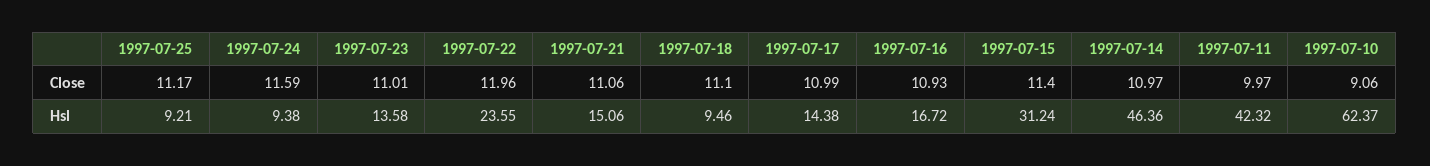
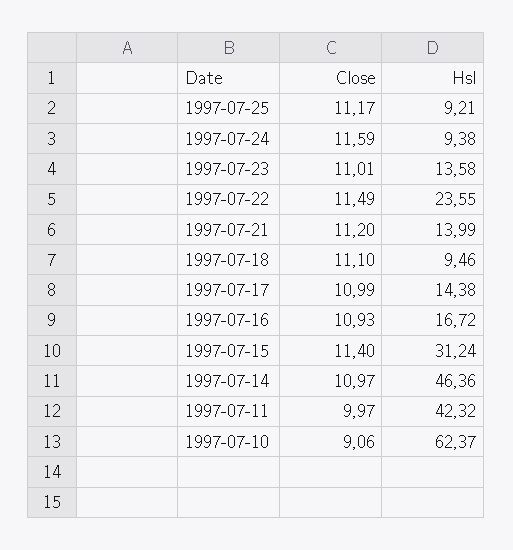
  {
    "1997-07-25": {
      "Close": 11.17,
      "Hsl": 9.21
    },
    "1997-07-24": {
      "Close": 11.59,
      "Hsl": 9.38
    },
    "1997-07-23": {
      "Close": 11.01,
      "Hsl": 13.58
    },
    "1997-07-22": {
-     "Close": 11.96,
+     "Close": 11.49,
      "Hsl": 23.55
    },
    "1997-07-21": {
-     "Close": 11.06,
+     "Close": 11.2,
-     "Hsl": 15.06
+     "Hsl": 13.99
    },
    "1997-07-18": {
      "Close": 11.1,
      "Hsl": 9.46
    },
    "1997-07-17": {
      "Close": 10.99,
      "Hsl": 14.38
    },
    "1997-07-16": {
      "Close": 10.93,
      "Hsl": 16.72
    },
    "1997-07-15": {
      "Close": 11.4,
      "Hsl": 31.24
    },
    "1997-07-14": {
      "Close": 10.97,
      "Hsl": 46.36
    },
    "1997-07-11": {
      "Close": 9.97,
      "Hsl": 42.32
    },
    "1997-07-10": {
      "Close": 9.06,
      "Hsl": 62.37
    }
  }

